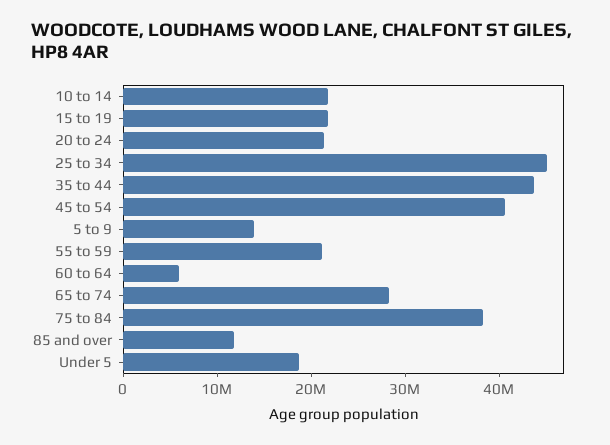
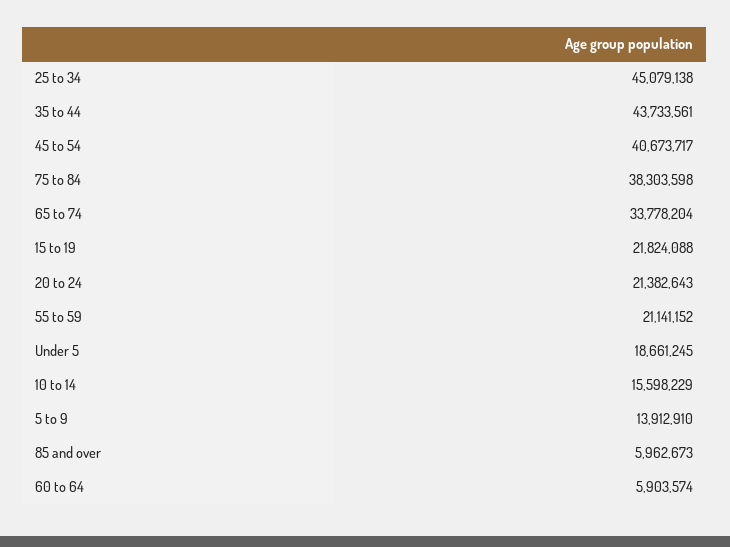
  {
-   "10 to 14": 22000000,
+   "10 to 14": 15598229,
    "15 to 19": 21824088,
    "20 to 24": 21382643,
    "25 to 34": 45079138,
    "35 to 44": 43733561,
    "45 to 54": 40673717,
    "5 to 9": 13912910,
    "55 to 59": 21141152,
    "60 to 64": 5903574,
-   "65 to 74": 28000000,
+   "65 to 74": 33778204,
    "75 to 84": 38303598,
-   "85 and over": 12000000,
+   "85 and over": 5962673,
    "Under 5": 18661245
  }

